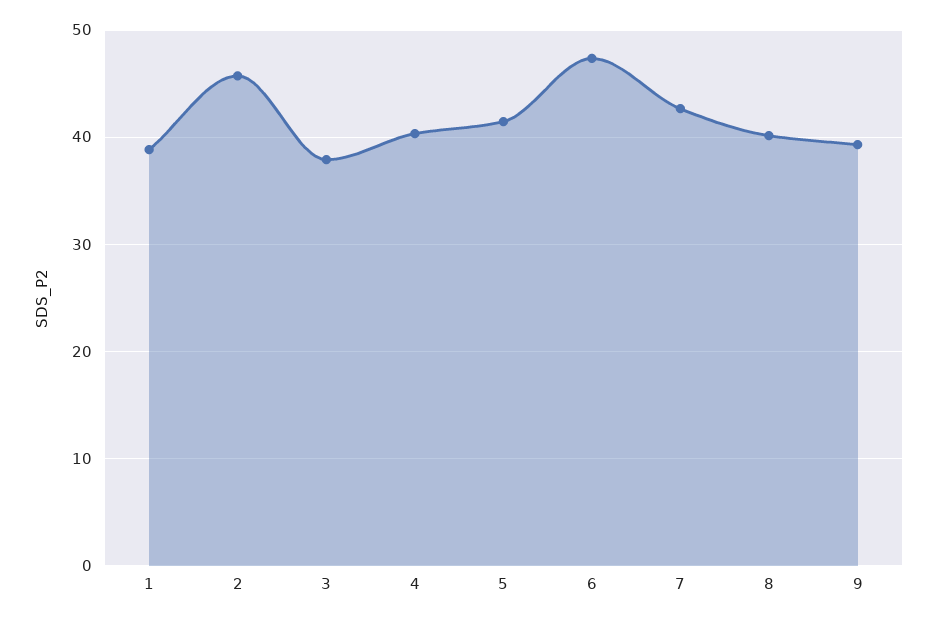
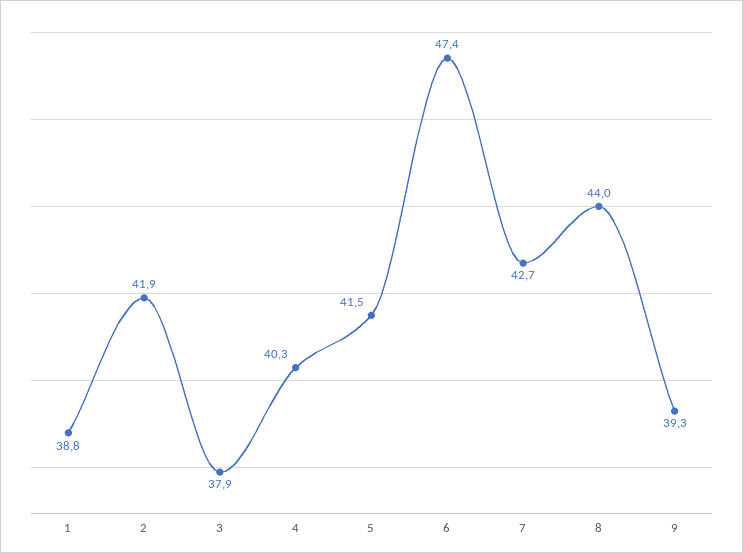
  {
    "1": 38.8,
-   "2": 46,
+   "2": 41.9,
    "3": 37.9,
    "4": 40.3,
    "5": 41.5,
    "6": 47.4,
    "7": 42.7,
-   "8": 40,
+   "8": 44,
    "9": 39.3
  }

